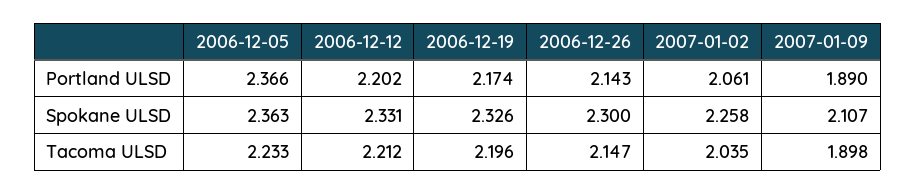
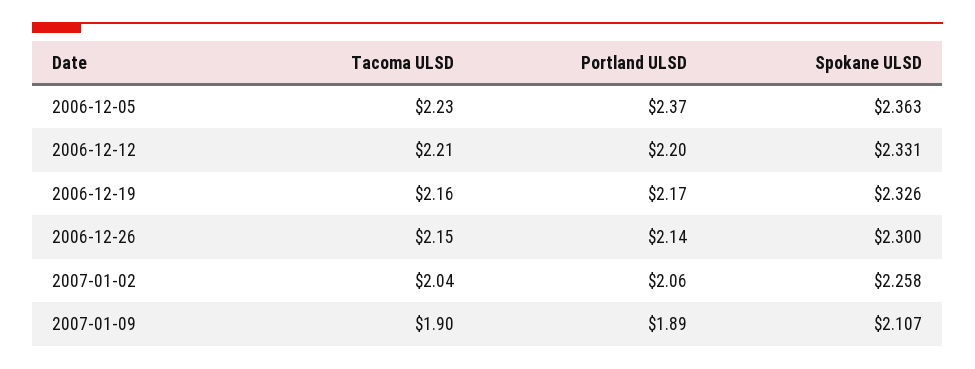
  {
    "2006-12-05": {
      "Portland ULSD": 2.366,
      "Spokane ULSD": 2.363,
      "Tacoma ULSD": 2.233
    },
    "2006-12-12": {
      "Portland ULSD": 2.202,
      "Spokane ULSD": 2.331,
      "Tacoma ULSD": 2.212
    },
    "2006-12-19": {
      "Portland ULSD": 2.174,
      "Spokane ULSD": 2.326,
-     "Tacoma ULSD": 2.196
+     "Tacoma ULSD": 2.16
    },
    "2006-12-26": {
      "Portland ULSD": 2.143,
      "Spokane ULSD": 2.3,
      "Tacoma ULSD": 2.147
    },
    "2007-01-02": {
      "Portland ULSD": 2.061,
      "Spokane ULSD": 2.258,
      "Tacoma ULSD": 2.035
    },
    "2007-01-09": {
      "Portland ULSD": 1.89,
      "Spokane ULSD": 2.107,
      "Tacoma ULSD": 1.898
    }
  }

